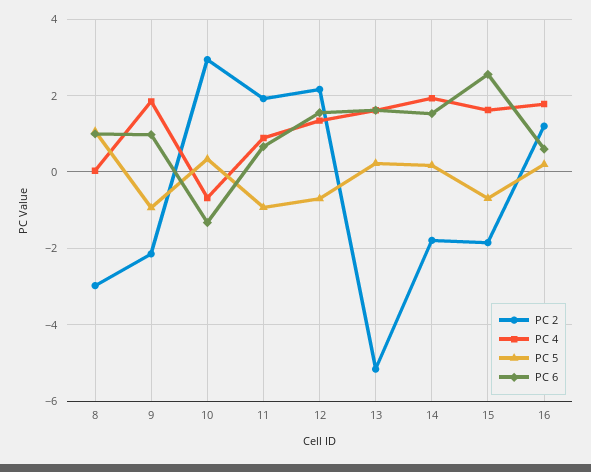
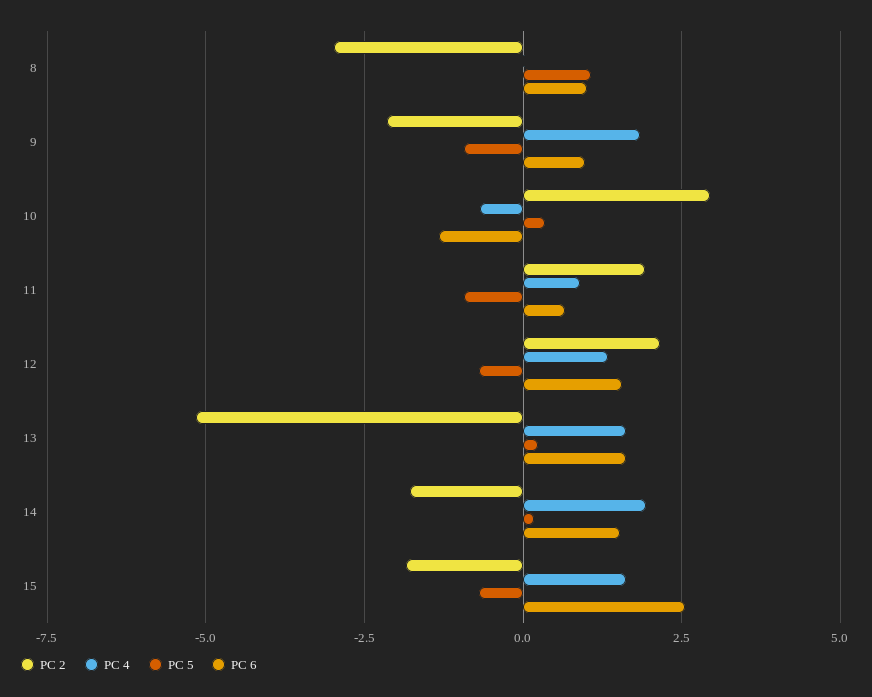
  {
    "PC 2": {
      "8": -3,
      "9": -2.2,
      "10": 3,
      "11": 2,
      "12": 2.2,
      "13": -5.2,
      "14": -1.8,
-     "15": -1.8,
+     "15": -1.8
-     "16": 1.2
    },
    "PC 4": {
      "8": 0,
      "9": 1.8,
      "10": -0.6,
      "11": 0.8,
      "12": 1.4,
      "13": 1.6,
      "14": 2,
-     "15": 1.6,
+     "15": 1.6
-     "16": 1.8
    },
    "PC 5": {
      "8": 1,
      "9": -1,
      "10": 0.4,
      "11": -1,
      "12": -0.8,
      "13": 0.2,
      "14": 0.2,
-     "15": -0.6,
+     "15": -0.6
-     "16": 0.2
    },
    "PC 6": {
      "8": 1,
      "9": 1,
      "10": -1.4,
      "11": 0.6,
      "12": 1.6,
      "13": 1.6,
      "14": 1.6,
-     "15": 2.6,
+     "15": 2.6
-     "16": 0.6
    }
  }

